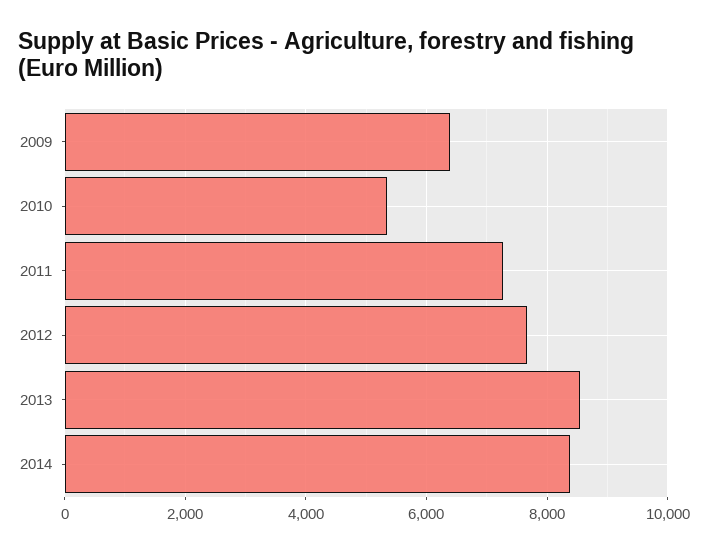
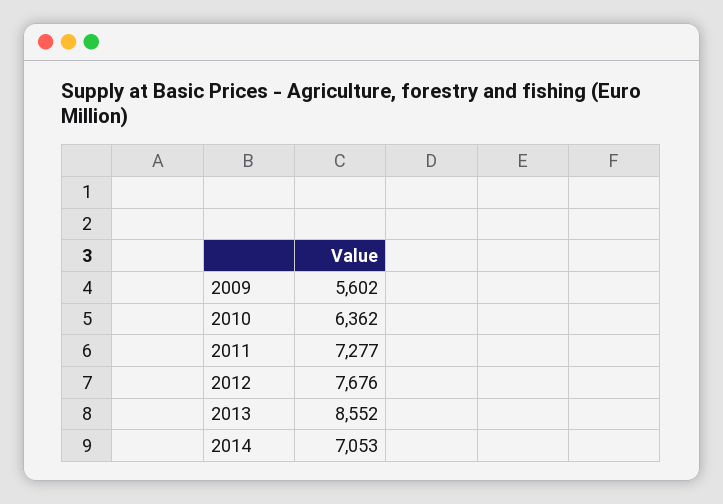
  {
-   "2009": 6400,
+   "2009": 5602,
-   "2010": 5400,
+   "2010": 6362,
    "2011": 7277,
    "2012": 7676,
    "2013": 8552,
-   "2014": 8400
+   "2014": 7053
  }

